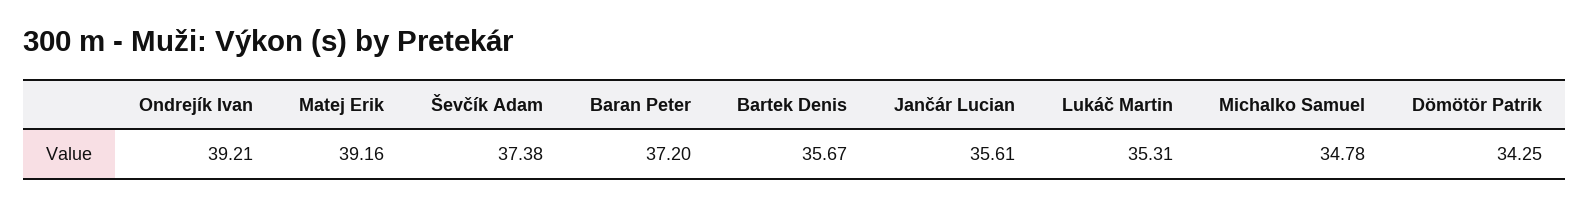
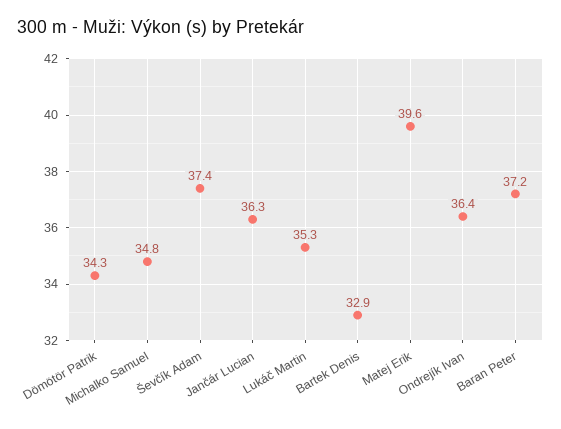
  {
-   "Ondrejík Ivan": 39.21,
+   "Ondrejík Ivan": 36.4,
-   "Matej Erik": 39.16,
+   "Matej Erik": 39.6,
    "Ševčík Adam": 37.38,
    "Baran Peter": 37.2,
-   "Bartek Denis": 35.67,
+   "Bartek Denis": 32.9,
-   "Jančár Lucian": 35.61,
+   "Jančár Lucian": 36.3,
    "Lukáč Martin": 35.31,
    "Michalko Samuel": 34.78,
    "Dömötör Patrik": 34.25
  }

